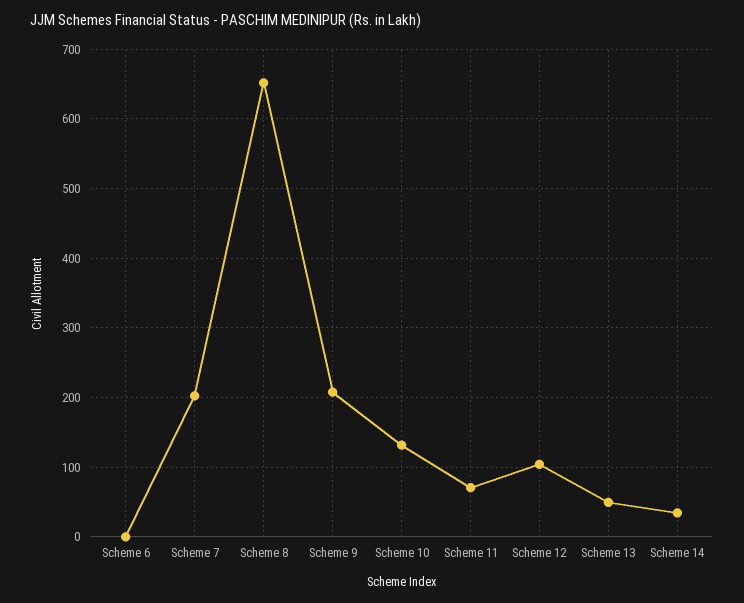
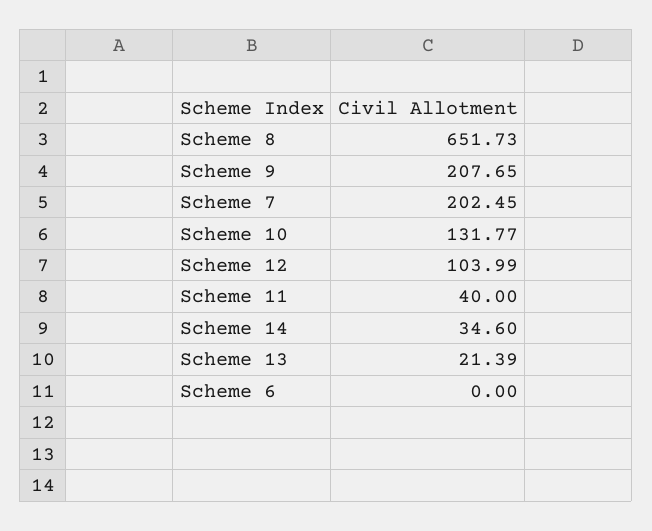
  {
    "Scheme 6": 0,
    "Scheme 7": 202.45,
    "Scheme 8": 651.73,
    "Scheme 9": 207.65,
    "Scheme 10": 131.77,
-   "Scheme 11": 70,
+   "Scheme 11": 40,
    "Scheme 12": 103.99,
-   "Scheme 13": 50,
+   "Scheme 13": 21.39,
    "Scheme 14": 34.6
  }

